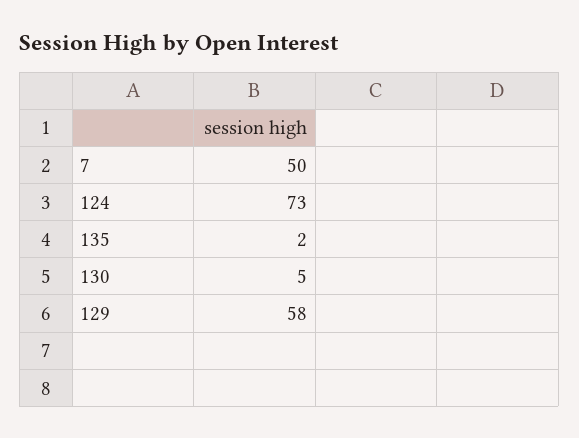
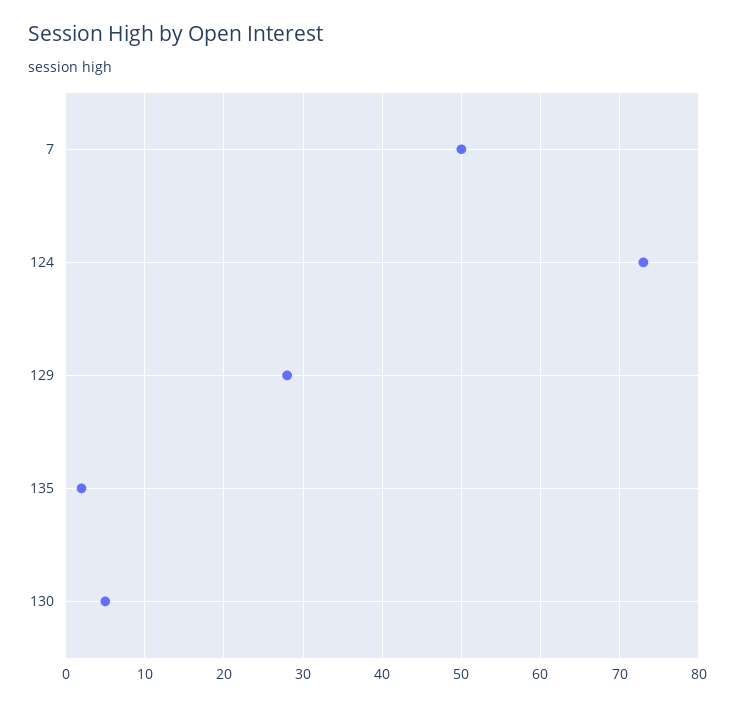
  {
    "7": 50,
    "124": 73,
    "135": 2,
    "130": 5,
-   "129": 58
+   "129": 28
  }

